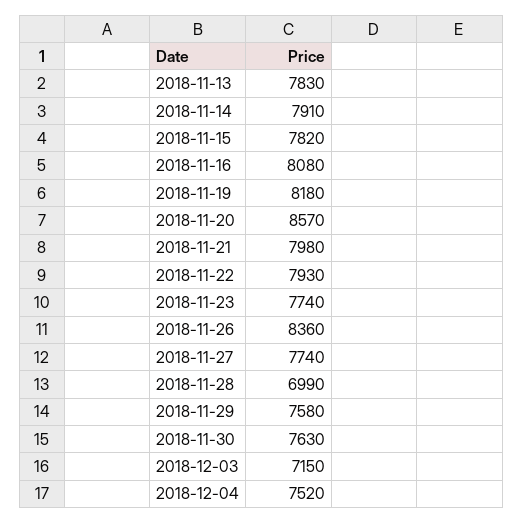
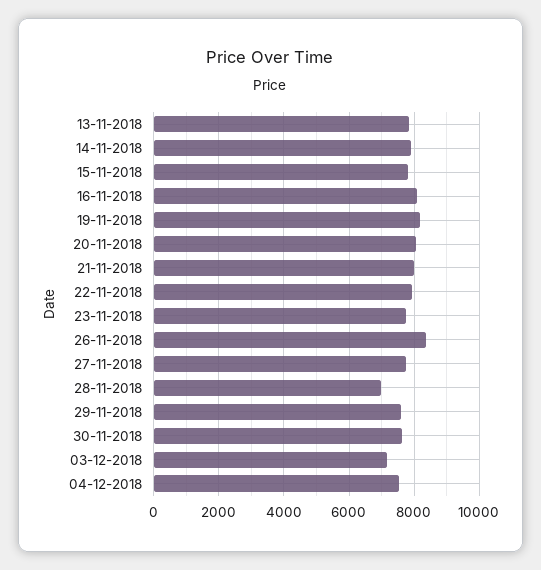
  {
    "2018-11-13": 7830,
    "2018-11-14": 7910,
    "2018-11-15": 7820,
    "2018-11-16": 8080,
    "2018-11-19": 8180,
-   "2018-11-20": 8570,
+   "2018-11-20": 8000,
    "2018-11-21": 7980,
    "2018-11-22": 7930,
    "2018-11-23": 7740,
    "2018-11-26": 8360,
    "2018-11-27": 7740,
    "2018-11-28": 6990,
    "2018-11-29": 7580,
    "2018-11-30": 7630,
    "2018-12-03": 7150,
    "2018-12-04": 7520
  }

